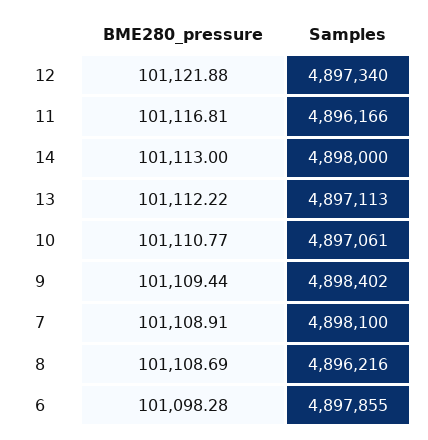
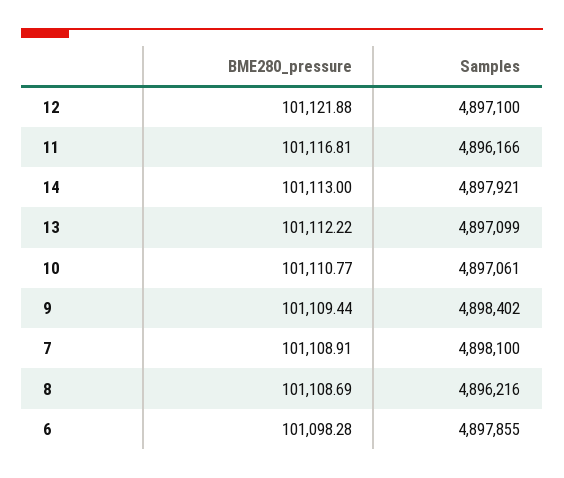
  {
    "BME280_pressure": {
      "12": 101121.88,
      "11": 101116.81,
      "14": 101113,
      "13": 101112.22,
      "10": 101110.77,
      "9": 101109.44,
      "7": 101108.91,
      "8": 101108.69,
      "6": 101098.28
    },
    "Samples": {
-     "12": 4897340,
+     "12": 4897100,
      "11": 4896166,
-     "14": 4898000,
+     "14": 4897921,
-     "13": 4897113,
+     "13": 4897099,
      "10": 4897061,
      "9": 4898402,
      "7": 4898100,
      "8": 4896216,
      "6": 4897855
    }
  }

